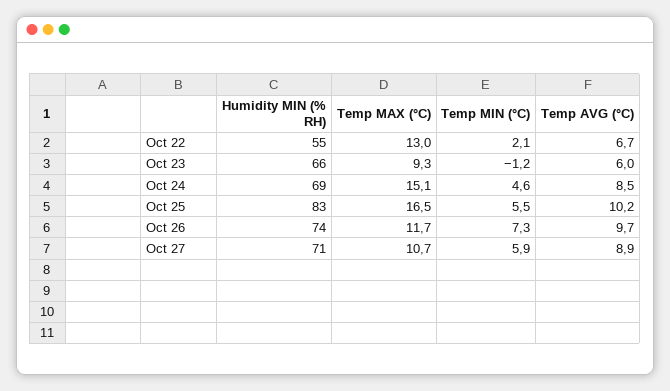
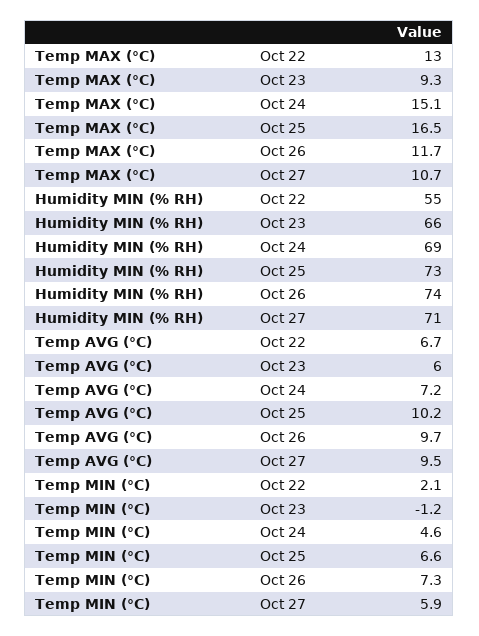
  {
    "Humidity MIN (% RH)": {
      "Oct 22": 55,
      "Oct 23": 66,
      "Oct 24": 69,
-     "Oct 25": 83,
+     "Oct 25": 73,
      "Oct 26": 74,
      "Oct 27": 71
    },
    "Temp MAX (°C)": {
      "Oct 22": 13,
      "Oct 23": 9.3,
      "Oct 24": 15.1,
      "Oct 25": 16.5,
      "Oct 26": 11.7,
      "Oct 27": 10.7
    },
    "Temp MIN (°C)": {
      "Oct 22": 2.1,
      "Oct 23": -1.2,
      "Oct 24": 4.6,
-     "Oct 25": 5.5,
+     "Oct 25": 6.6,
      "Oct 26": 7.3,
      "Oct 27": 5.9
    },
    "Temp AVG (°C)": {
      "Oct 22": 6.7,
      "Oct 23": 6,
-     "Oct 24": 8.5,
+     "Oct 24": 7.2,
      "Oct 25": 10.2,
      "Oct 26": 9.7,
-     "Oct 27": 8.9
+     "Oct 27": 9.5
    }
  }

